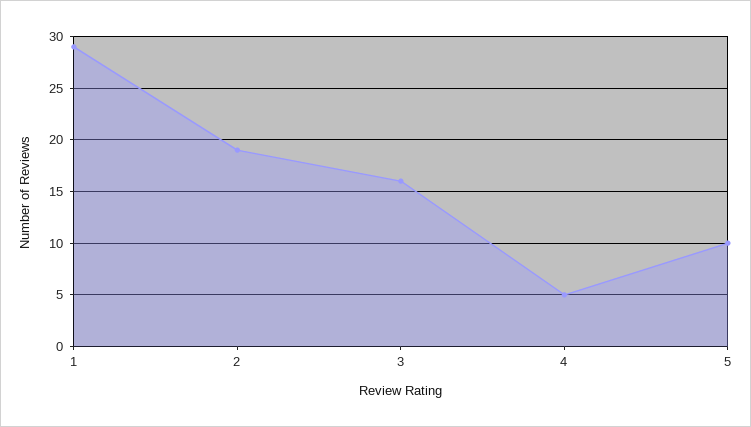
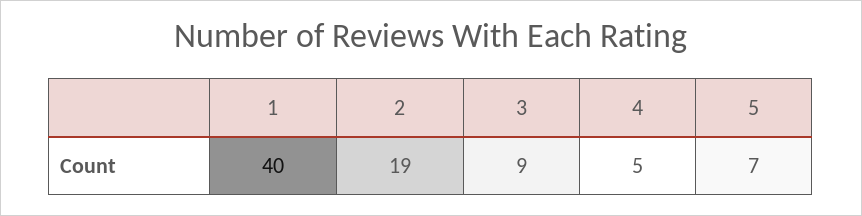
  {
-   "1": 29,
+   "1": 40,
    "2": 19,
-   "3": 16,
+   "3": 9,
    "4": 5,
-   "5": 10
+   "5": 7
  }

